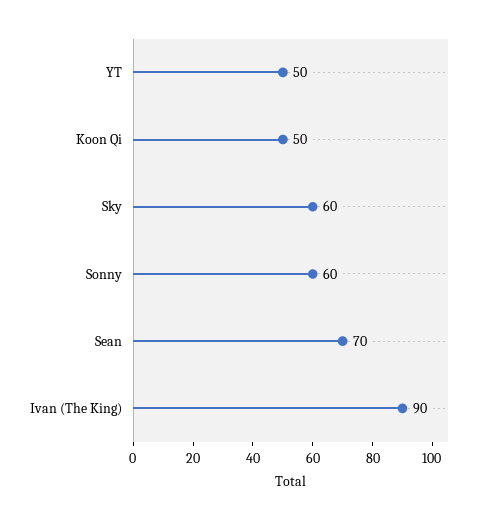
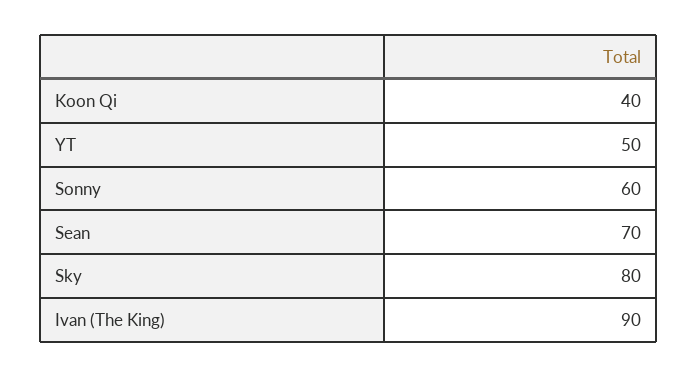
  {
    "YT": 50,
-   "Koon Qi": 50,
+   "Koon Qi": 40,
-   "Sky": 60,
+   "Sky": 80,
    "Sonny": 60,
    "Sean": 70,
    "Ivan (The King)": 90
  }

